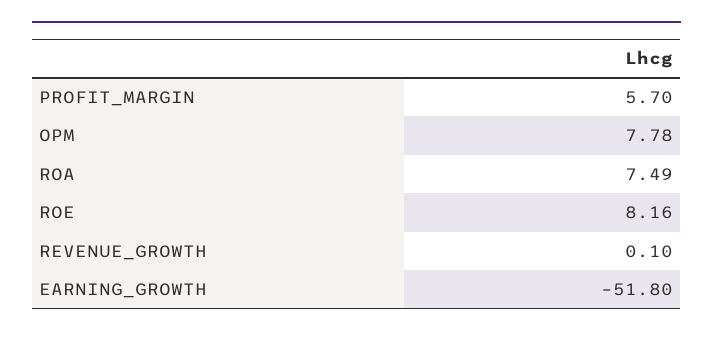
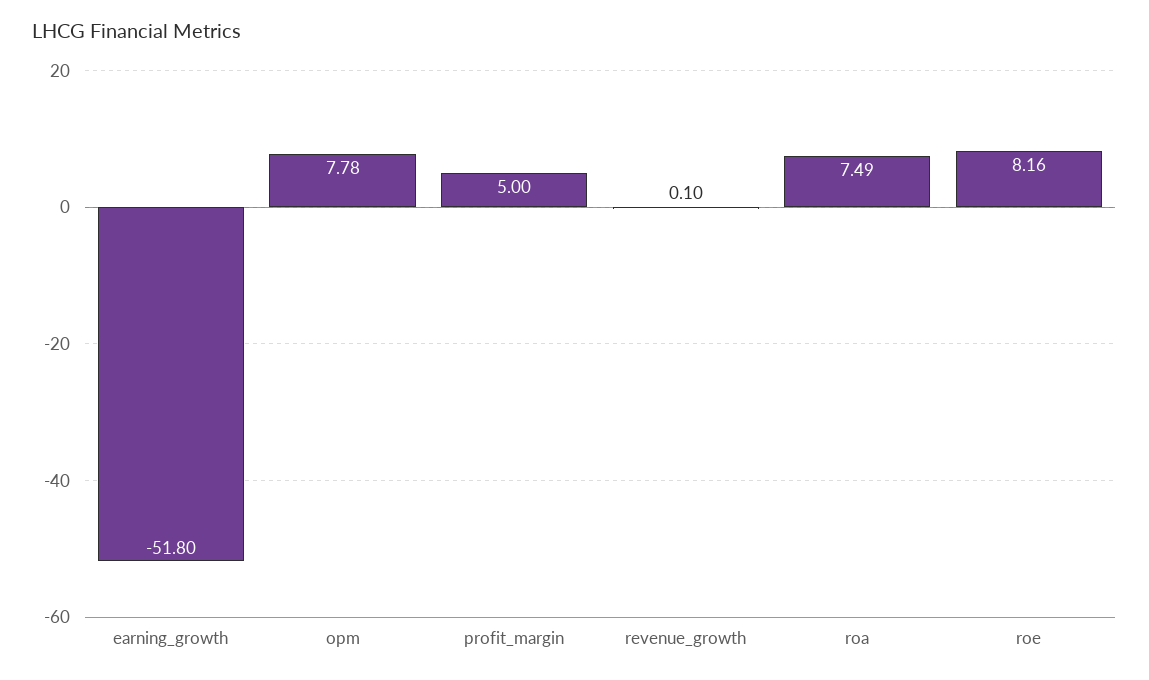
  {
-   "PROFIT_MARGIN": 5.7,
+   "PROFIT_MARGIN": 5,
    "OPM": 7.78,
    "ROA": 7.49,
    "ROE": 8.16,
    "REVENUE_GROWTH": 0.1,
    "EARNING_GROWTH": -51.8
  }

